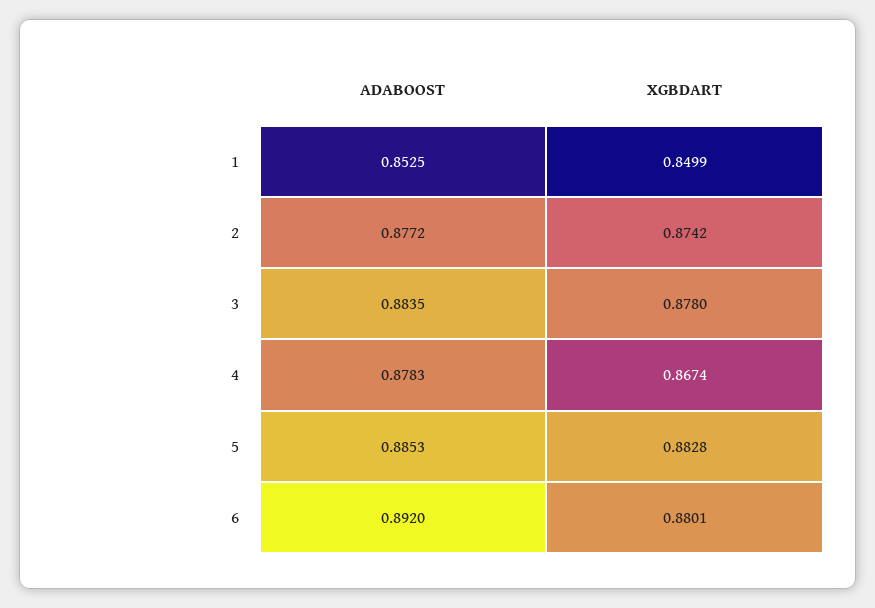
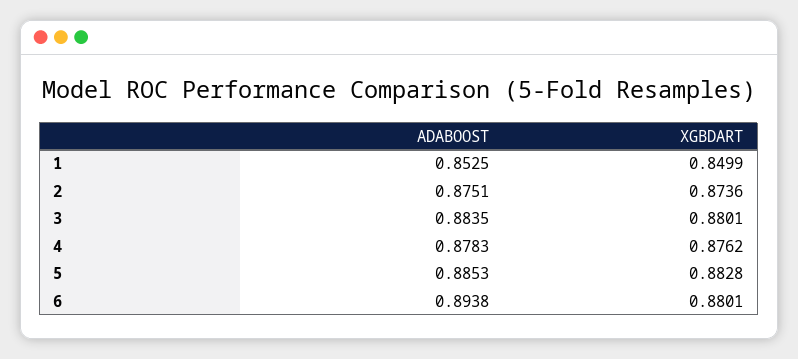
  {
    "ADABOOST": {
      "1": 0.8525,
-     "2": 0.8772,
+     "2": 0.8751,
      "3": 0.8835,
      "4": 0.8783,
      "5": 0.8853,
-     "6": 0.892
+     "6": 0.8938
    },
    "XGBDART": {
      "1": 0.8499,
-     "2": 0.8742,
+     "2": 0.8736,
-     "3": 0.878,
+     "3": 0.8801,
-     "4": 0.8674,
+     "4": 0.8762,
      "5": 0.8828,
      "6": 0.8801
    }
  }

